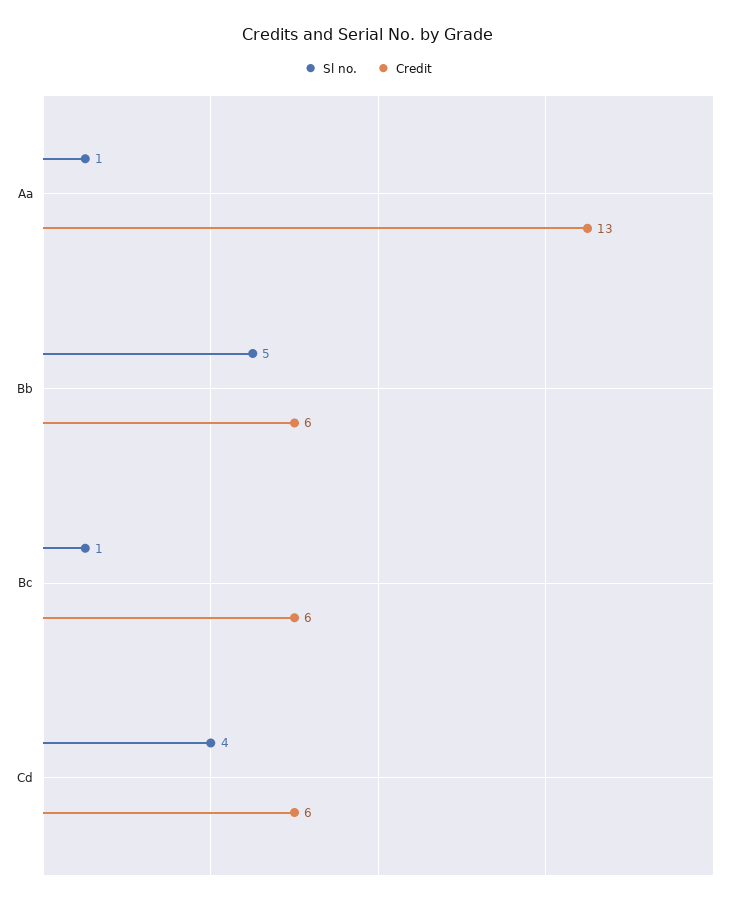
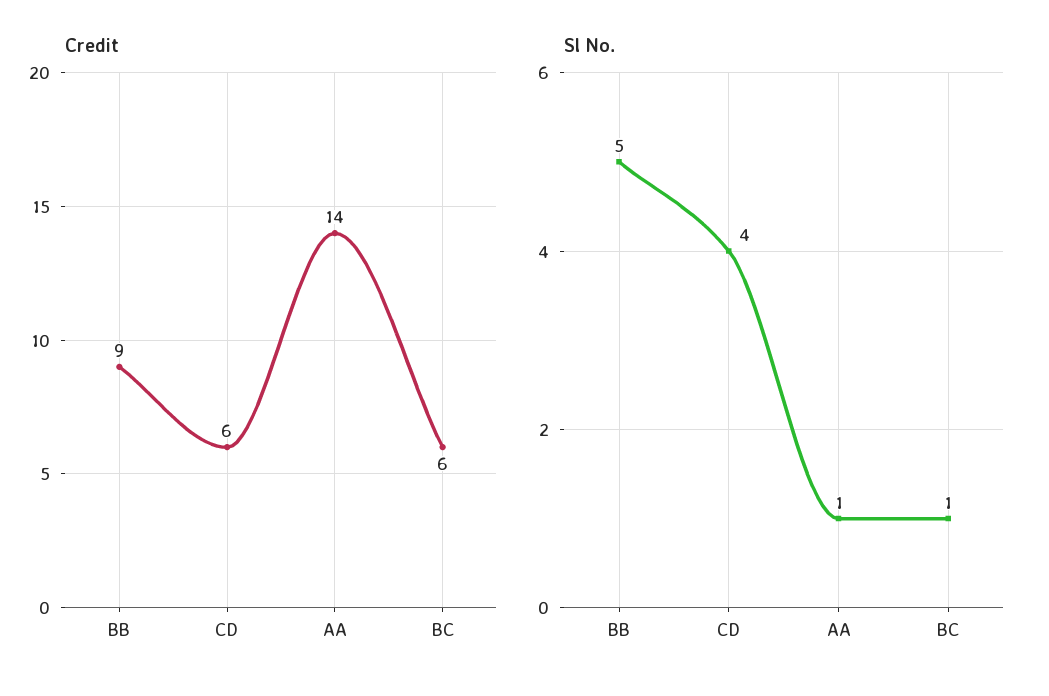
  {
    "Sl no.": {
      "Aa": 1,
      "Bb": 5,
      "Bc": 1,
      "Cd": 4
    },
    "Credit": {
-     "Aa": 13,
+     "Aa": 14,
-     "Bb": 6,
+     "Bb": 9,
      "Bc": 6,
      "Cd": 6
    }
  }

